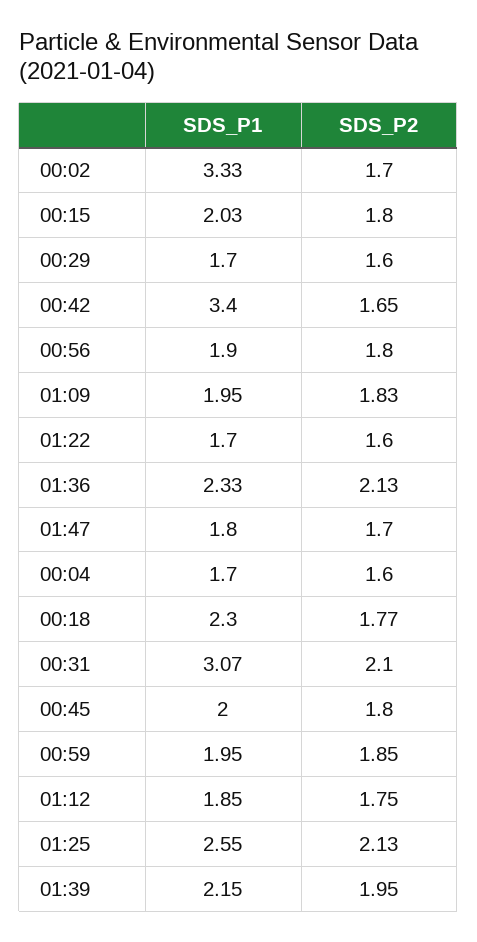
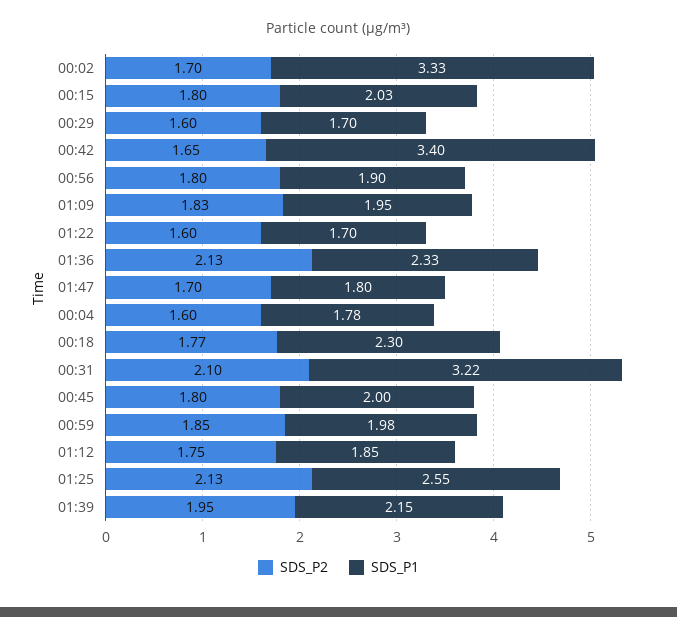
  {
    "SDS_P1": {
      "00:02": 3.33,
      "00:15": 2.03,
      "00:29": 1.7,
      "00:42": 3.4,
      "00:56": 1.9,
      "01:09": 1.95,
      "01:22": 1.7,
      "01:36": 2.33,
      "01:47": 1.8,
-     "00:04": 1.7,
+     "00:04": 1.78,
      "00:18": 2.3,
-     "00:31": 3.07,
+     "00:31": 3.22,
      "00:45": 2,
-     "00:59": 1.95,
+     "00:59": 1.98,
      "01:12": 1.85,
      "01:25": 2.55,
      "01:39": 2.15
    },
    "SDS_P2": {
      "00:02": 1.7,
      "00:15": 1.8,
      "00:29": 1.6,
      "00:42": 1.65,
      "00:56": 1.8,
      "01:09": 1.83,
      "01:22": 1.6,
      "01:36": 2.13,
      "01:47": 1.7,
      "00:04": 1.6,
      "00:18": 1.77,
      "00:31": 2.1,
      "00:45": 1.8,
      "00:59": 1.85,
      "01:12": 1.75,
      "01:25": 2.13,
      "01:39": 1.95
    }
  }

